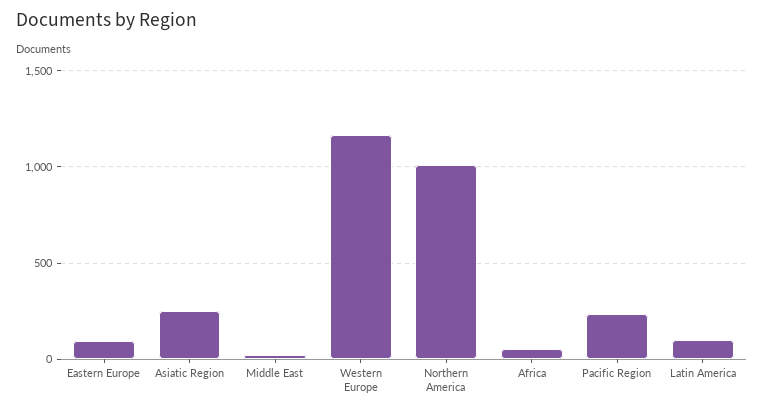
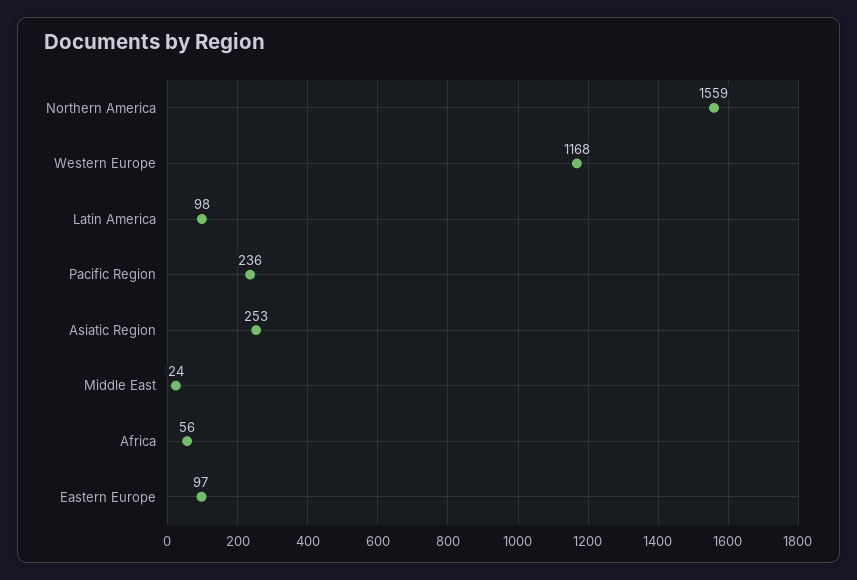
  {
    "Eastern Europe": 97,
    "Asiatic Region": 253,
    "Middle East": 24,
    "Western Europe": 1168,
-   "Northern America": 1000,
+   "Northern America": 1559,
    "Africa": 56,
    "Pacific Region": 236,
    "Latin America": 98
  }

